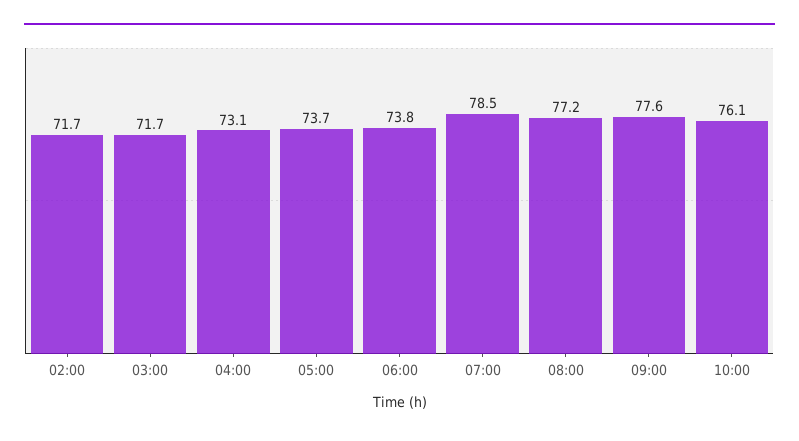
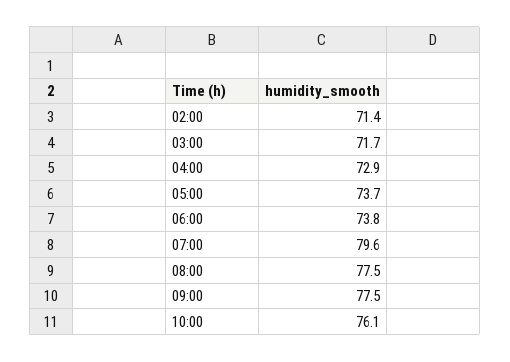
  {
-   "02:00": 71.7,
+   "02:00": 71.4,
    "03:00": 71.7,
-   "04:00": 73.1,
+   "04:00": 72.9,
    "05:00": 73.7,
    "06:00": 73.8,
-   "07:00": 78.5,
+   "07:00": 79.6,
-   "08:00": 77.2,
+   "08:00": 77.5,
-   "09:00": 77.6,
+   "09:00": 77.5,
    "10:00": 76.1
  }

